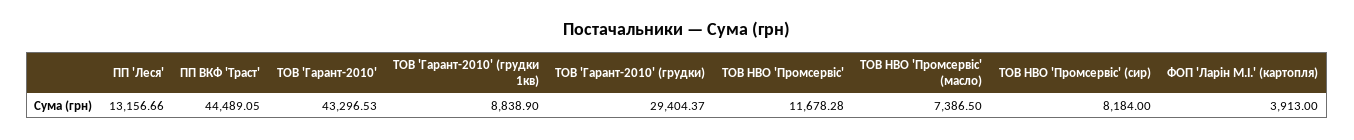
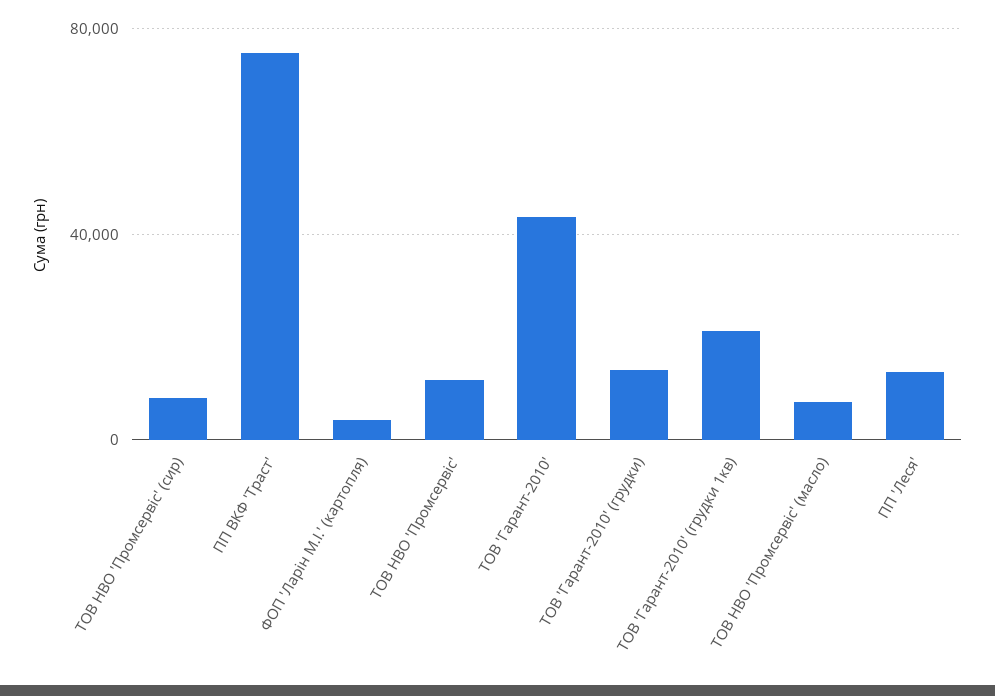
  {
    "ПП 'Леся'": 13156.66,
-   "ПП ВКФ 'Траст'": 44489.05,
+   "ПП ВКФ 'Траст'": 75000,
    "ТОВ 'Гарант-2010'": 43296.53,
-   "ТОВ 'Гарант-2010' (грудки 1кв)": 8838.9,
+   "ТОВ 'Гарант-2010' (грудки 1кв)": 20000,
-   "ТОВ 'Гарант-2010' (грудки)": 29404.37,
+   "ТОВ 'Гарант-2010' (грудки)": 15000,
    "ТОВ НВО 'Промсервіс'": 11678.28,
    "ТОВ НВО 'Промсервіс' (масло)": 7386.5,
    "ТОВ НВО 'Промсервіс' (сир)": 8184,
    "ФОП 'Ларін М.І.' (картопля)": 3913
  }

